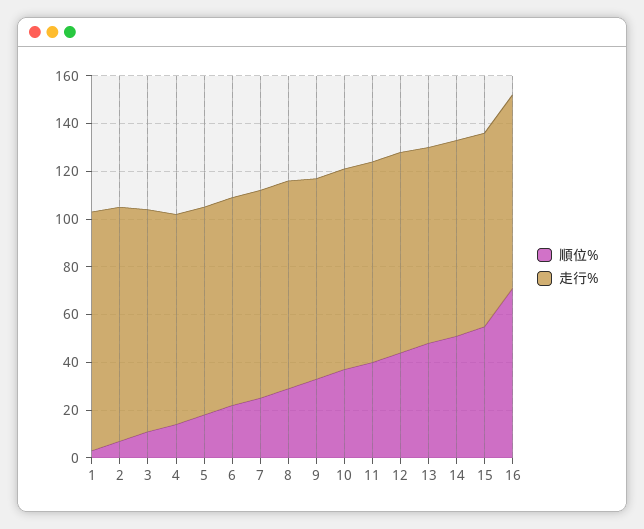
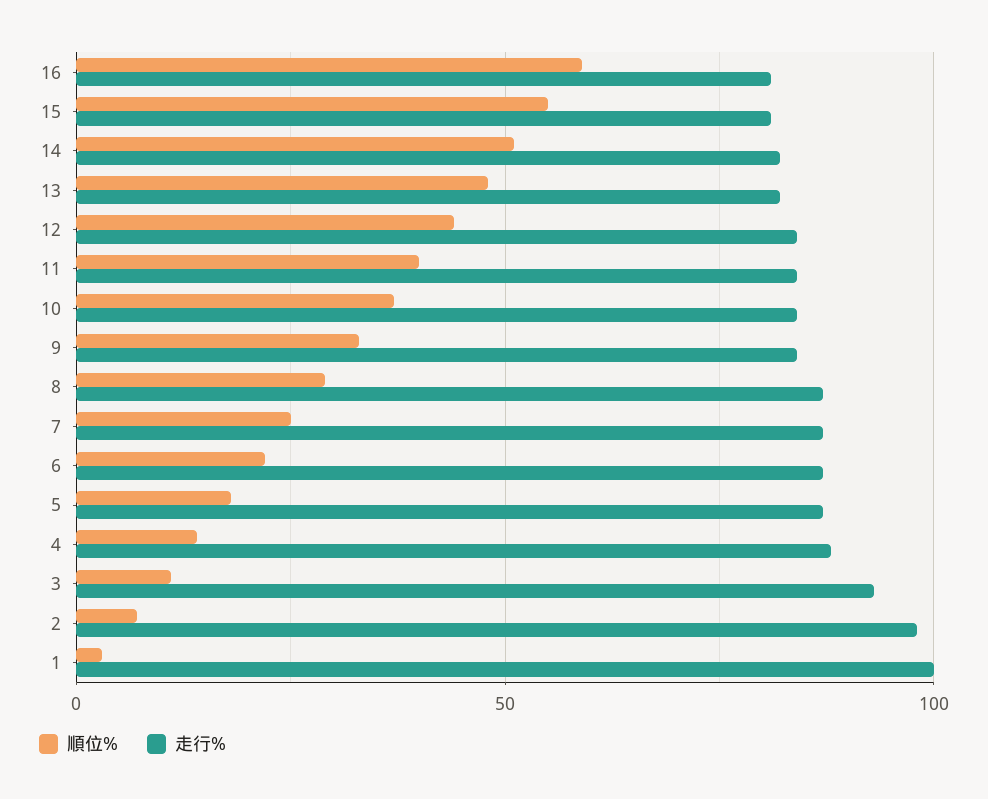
  {
    "順位%": {
      "1": 5,
      "2": 5,
      "3": 10,
      "4": 15,
      "5": 20,
      "6": 20,
      "7": 25,
      "8": 30,
      "9": 35,
      "10": 35,
      "11": 40,
      "12": 45,
      "13": 50,
      "14": 50,
      "15": 55,
-     "16": 70
+     "16": 60
    },
    "走行%": {
      "1": 100,
      "2": 100,
      "3": 95,
      "4": 90,
      "5": 85,
      "6": 85,
      "7": 85,
      "8": 85,
      "9": 85,
      "10": 85,
      "11": 85,
      "12": 85,
      "13": 80,
      "14": 80,
      "15": 80,
      "16": 80
    }
  }

